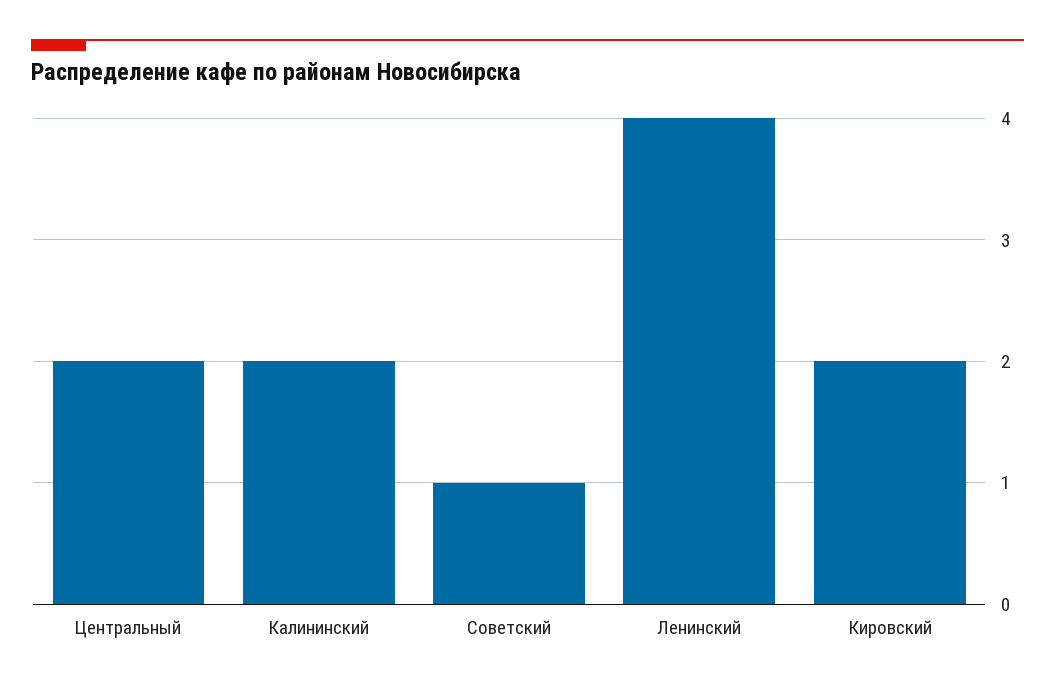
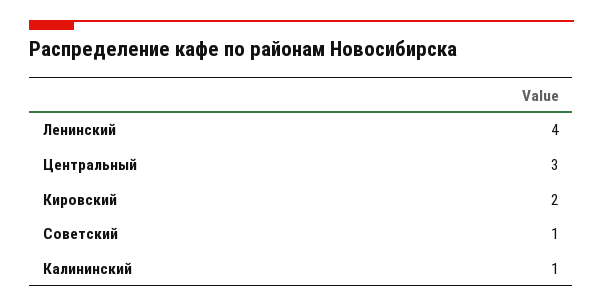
  {
-   "Центральный": 2,
+   "Центральный": 3,
-   "Калининский": 2,
+   "Калининский": 1,
    "Советский": 1,
    "Ленинский": 4,
    "Кировский": 2
  }

